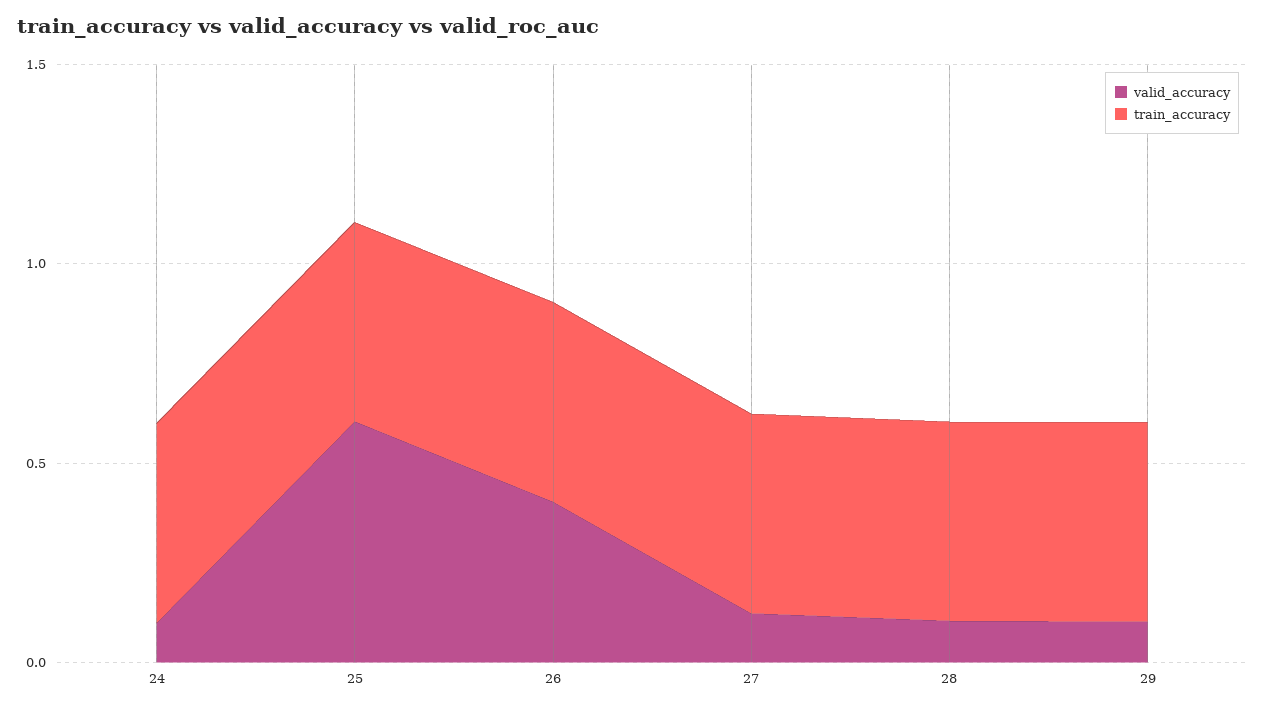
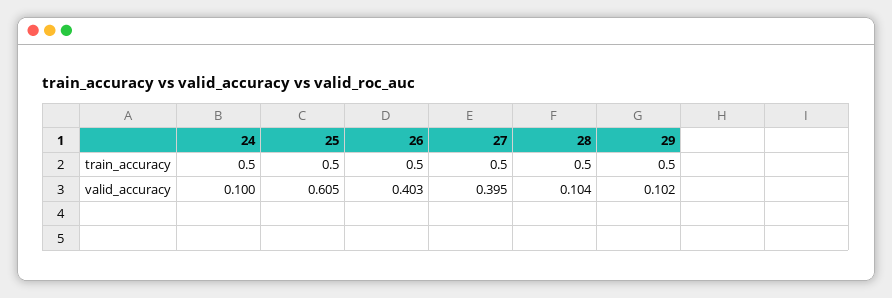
  {
    "valid_accuracy": {
      "24": 0.1,
      "25": 0.605,
      "26": 0.403,
-     "27": 0.1,
+     "27": 0.395,
      "28": 0.104,
      "29": 0.102
    },
    "train_accuracy": {
      "24": 0.5,
      "25": 0.5,
      "26": 0.5,
      "27": 0.5,
      "28": 0.5,
      "29": 0.5
    }
  }

